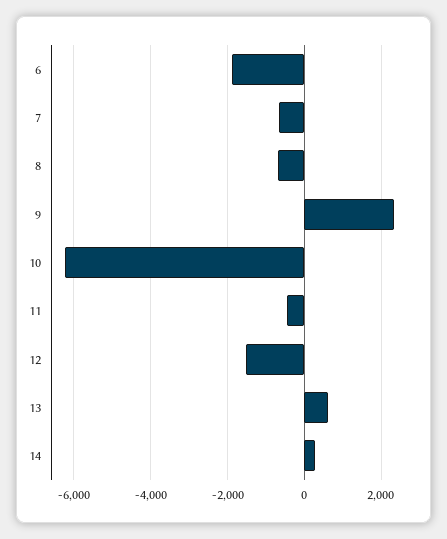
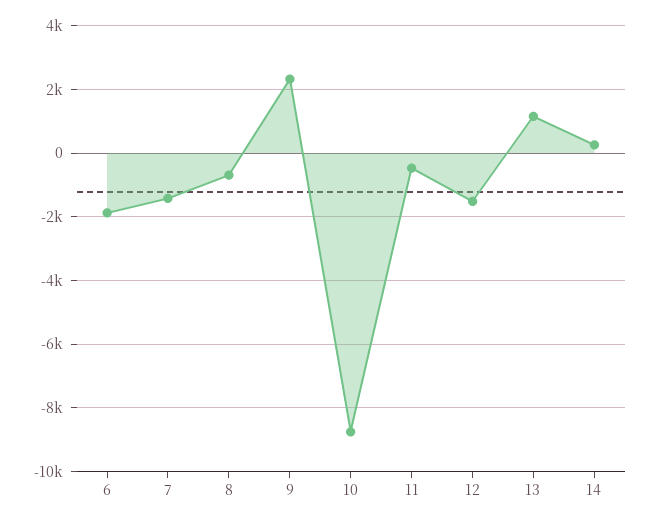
  {
    "6": -1800,
-   "7": -600,
+   "7": -1400,
    "8": -600,
    "9": 2400,
-   "10": -6200,
+   "10": -8800,
    "11": -400,
    "12": -1600,
-   "13": 600,
+   "13": 1200,
    "14": 200
  }

